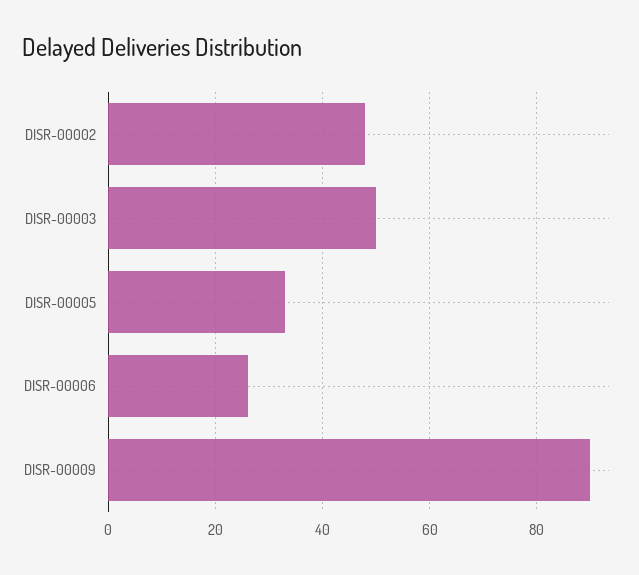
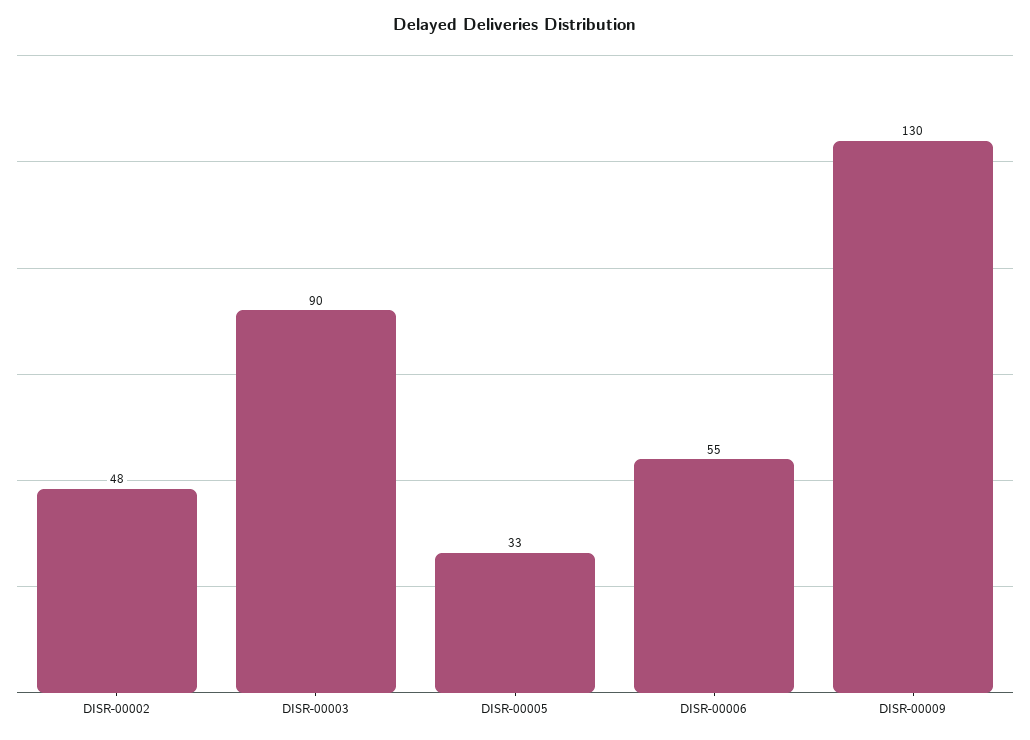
  {
    "DISR-00002": 48,
-   "DISR-00003": 50,
+   "DISR-00003": 90,
    "DISR-00005": 33,
-   "DISR-00006": 25,
+   "DISR-00006": 55,
-   "DISR-00009": 90
+   "DISR-00009": 130
  }

